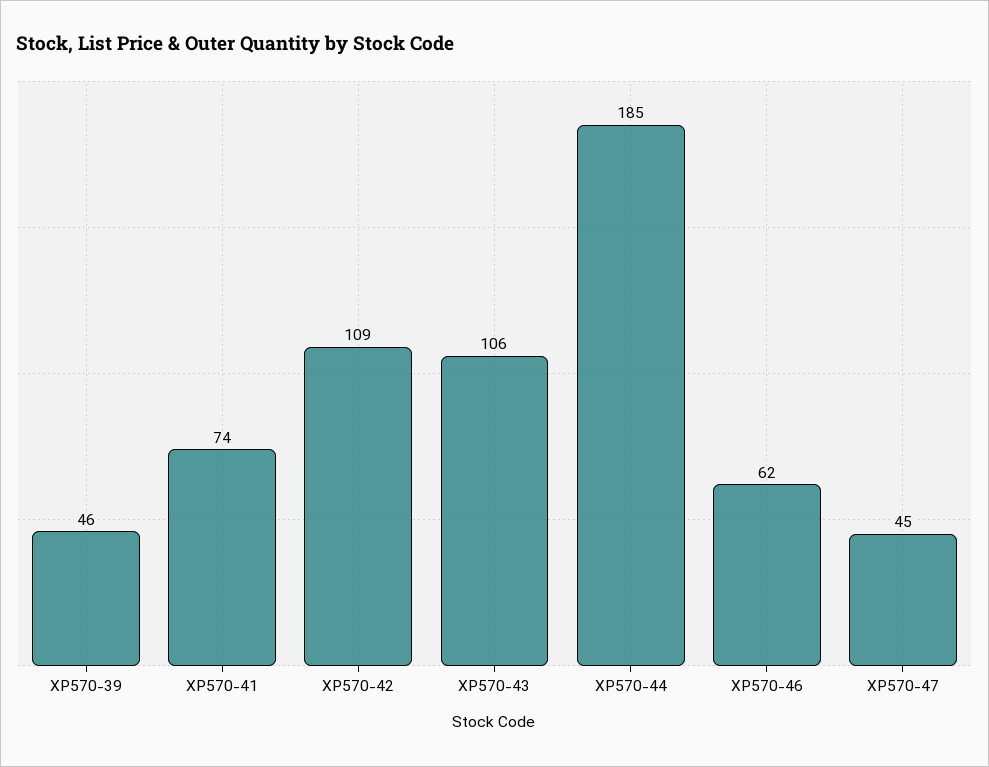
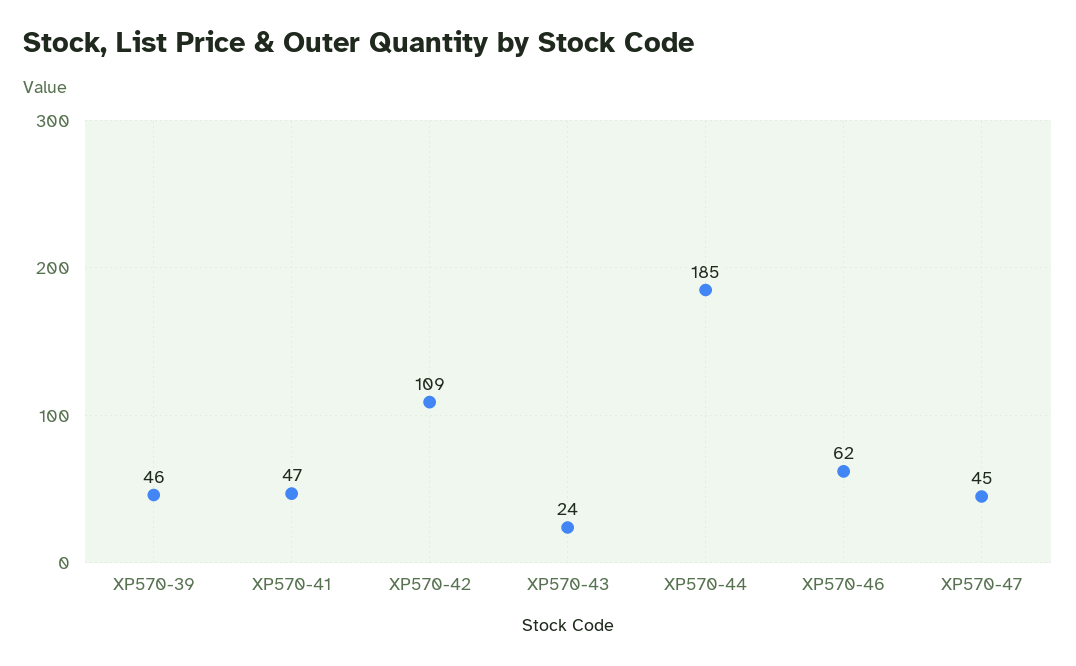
  {
    "XP570-39": 46,
-   "XP570-41": 74,
+   "XP570-41": 47,
    "XP570-42": 109,
-   "XP570-43": 106,
+   "XP570-43": 24,
    "XP570-44": 185,
    "XP570-46": 62,
    "XP570-47": 45
  }

